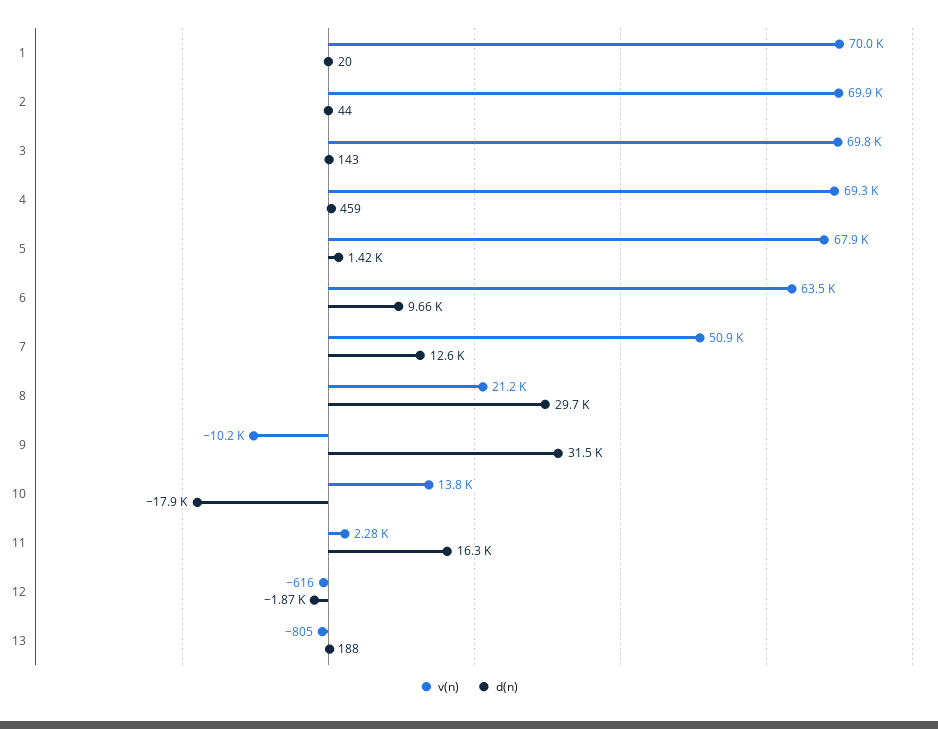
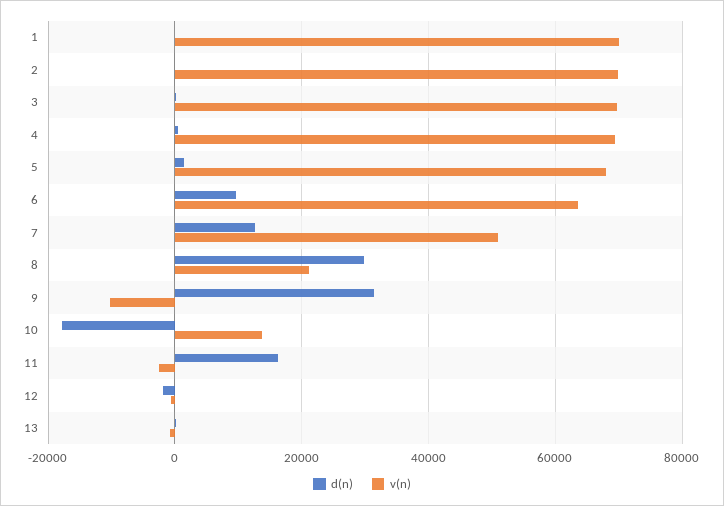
  {
    "v(n)": {
      "1": 70000,
      "2": 69900,
      "3": 69800,
      "4": 69300,
      "5": 67900,
      "6": 63500,
      "7": 50900,
      "8": 21200,
      "9": -10200,
      "10": 13800,
-     "11": 2280,
+     "11": -2000,
      "12": -616,
      "13": -805
    },
    "d(n)": {
      "1": 20,
      "2": 44,
      "3": 143,
      "4": 459,
      "5": 1420,
      "6": 9660,
      "7": 12600,
      "8": 29700,
      "9": 31500,
      "10": -17900,
      "11": 16300,
      "12": -1870,
      "13": 188
    }
  }

